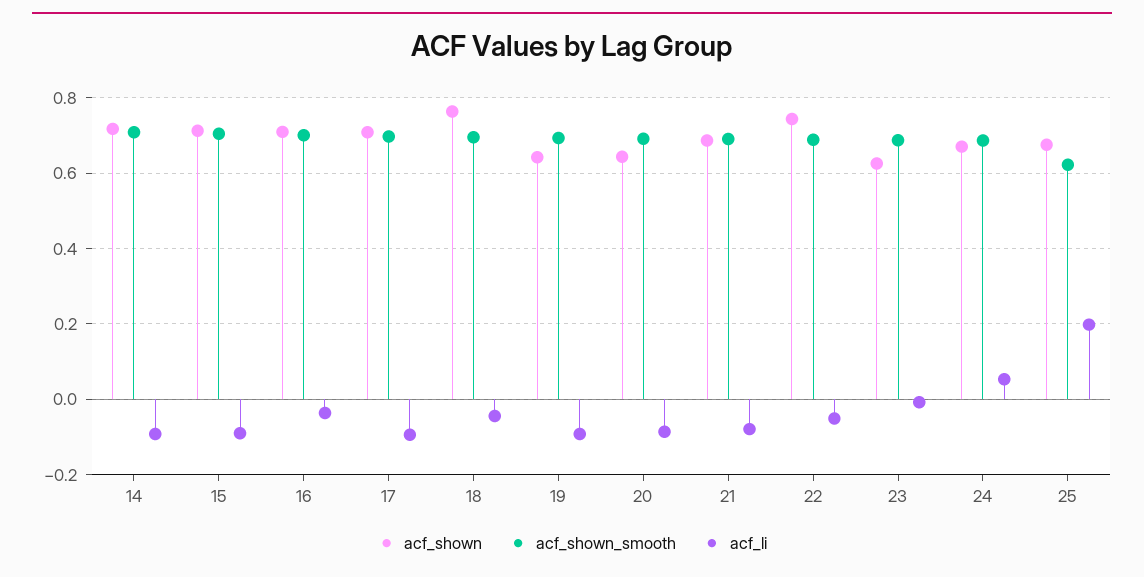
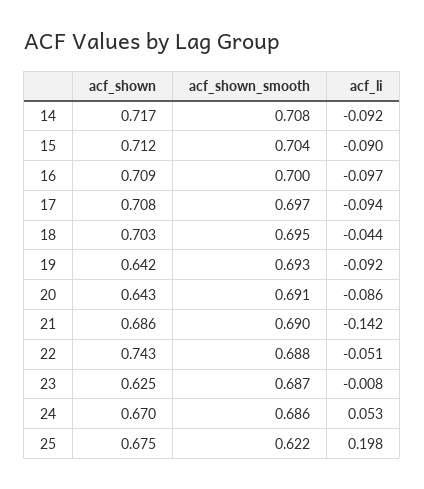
  {
    "acf_shown": {
      "14": 0.717,
      "15": 0.712,
      "16": 0.709,
      "17": 0.708,
-     "18": 0.76,
+     "18": 0.703,
      "19": 0.642,
      "20": 0.643,
      "21": 0.686,
      "22": 0.743,
      "23": 0.625,
      "24": 0.67,
      "25": 0.675
    },
    "acf_shown_smooth": {
      "14": 0.708,
      "15": 0.704,
      "16": 0.7,
      "17": 0.697,
      "18": 0.695,
      "19": 0.693,
      "20": 0.691,
      "21": 0.69,
      "22": 0.688,
      "23": 0.687,
      "24": 0.686,
      "25": 0.622
    },
    "acf_li": {
      "14": -0.092,
      "15": -0.09,
-     "16": -0.04,
+     "16": -0.097,
      "17": -0.094,
      "18": -0.044,
      "19": -0.092,
      "20": -0.086,
-     "21": -0.08,
+     "21": -0.142,
      "22": -0.051,
      "23": -0.008,
      "24": 0.053,
      "25": 0.198
    }
  }

